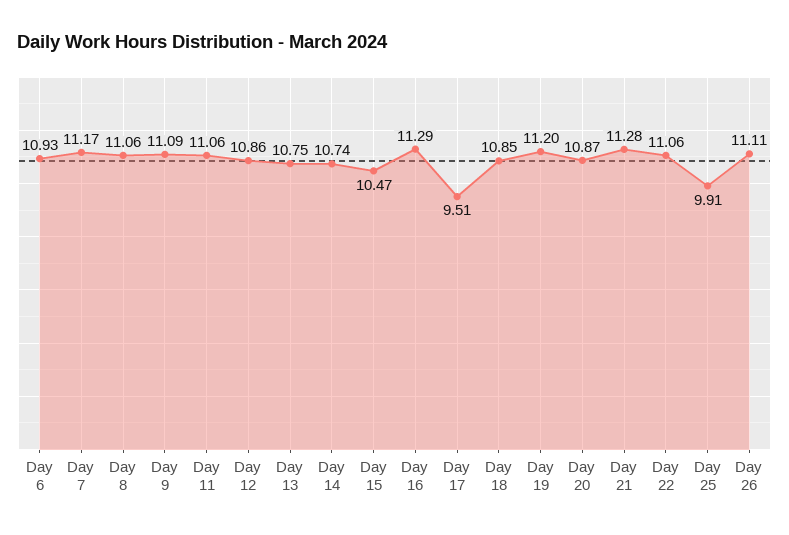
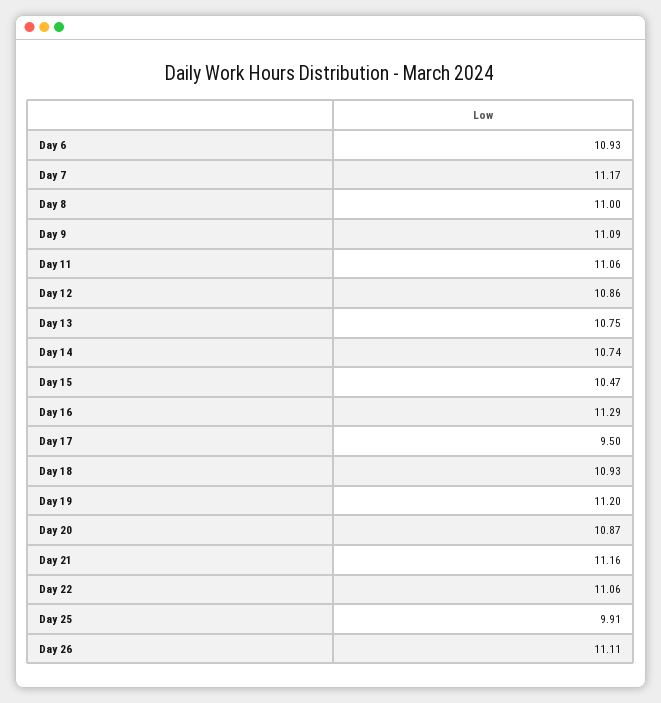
  {
    "Day 6": 10.93,
    "Day 7": 11.17,
-   "Day 8": 11.06,
+   "Day 8": 11,
    "Day 9": 11.09,
    "Day 11": 11.06,
    "Day 12": 10.86,
    "Day 13": 10.75,
    "Day 14": 10.74,
    "Day 15": 10.47,
    "Day 16": 11.29,
-   "Day 17": 9.51,
+   "Day 17": 9.5,
-   "Day 18": 10.85,
+   "Day 18": 10.93,
    "Day 19": 11.2,
    "Day 20": 10.87,
-   "Day 21": 11.28,
+   "Day 21": 11.16,
    "Day 22": 11.06,
    "Day 25": 9.91,
    "Day 26": 11.11
  }

